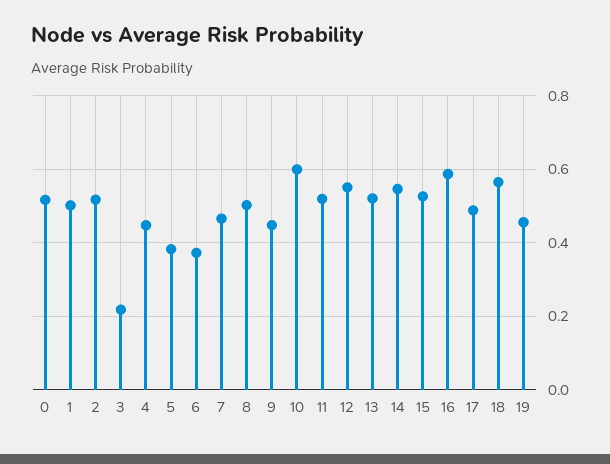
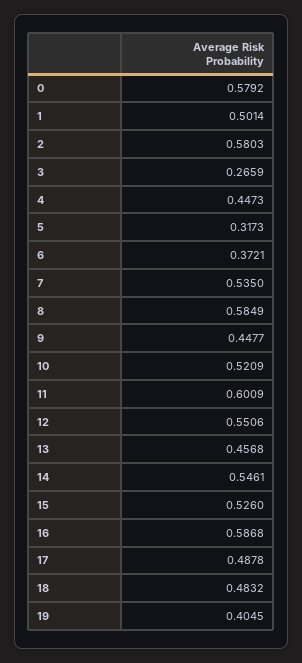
  {
-   "0": 0.52,
+   "0": 0.5792,
    "1": 0.5014,
-   "2": 0.52,
+   "2": 0.5803,
-   "3": 0.22,
+   "3": 0.2659,
    "4": 0.4473,
-   "5": 0.38,
+   "5": 0.3173,
    "6": 0.3721,
-   "7": 0.46,
+   "7": 0.535,
-   "8": 0.5,
+   "8": 0.5849,
    "9": 0.4477,
-   "10": 0.6,
+   "10": 0.5209,
-   "11": 0.52,
+   "11": 0.6009,
    "12": 0.5506,
-   "13": 0.52,
+   "13": 0.4568,
    "14": 0.5461,
    "15": 0.526,
    "16": 0.5868,
    "17": 0.4878,
-   "18": 0.56,
+   "18": 0.4832,
-   "19": 0.46
+   "19": 0.4045
  }

